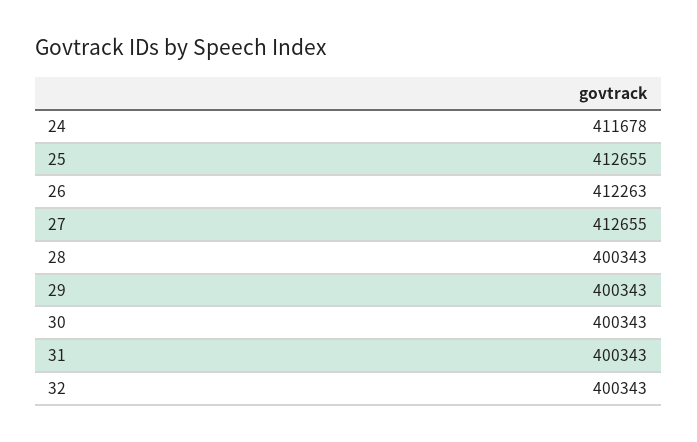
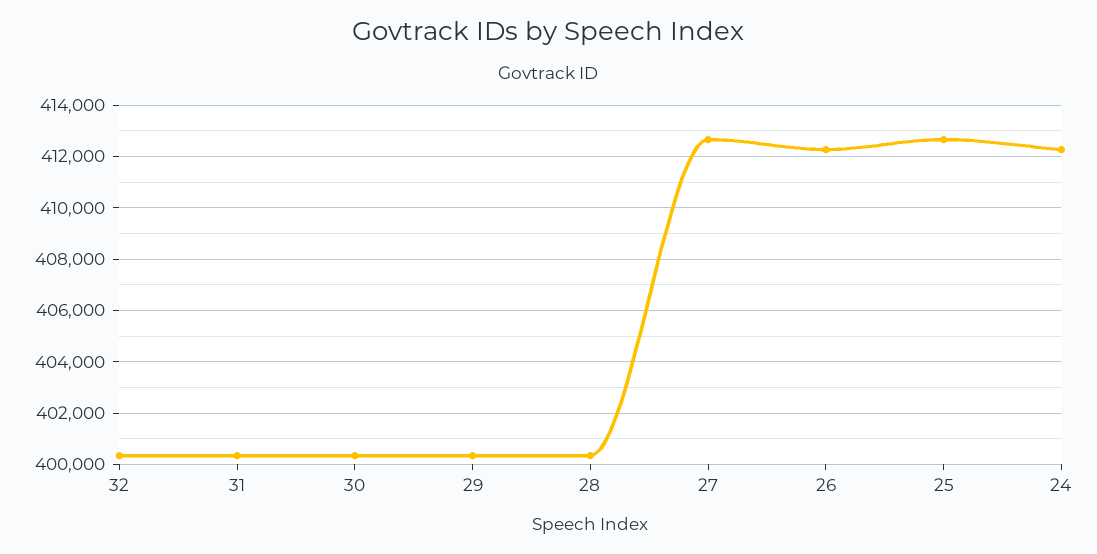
  {
-   "24": 411678,
+   "24": 412250,
    "25": 412655,
    "26": 412263,
    "27": 412655,
    "28": 400343,
    "29": 400343,
    "30": 400343,
    "31": 400343,
    "32": 400343
  }

